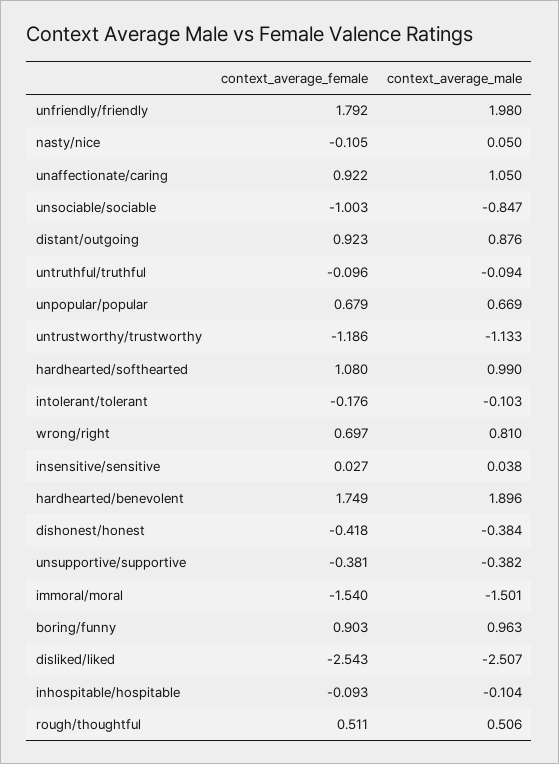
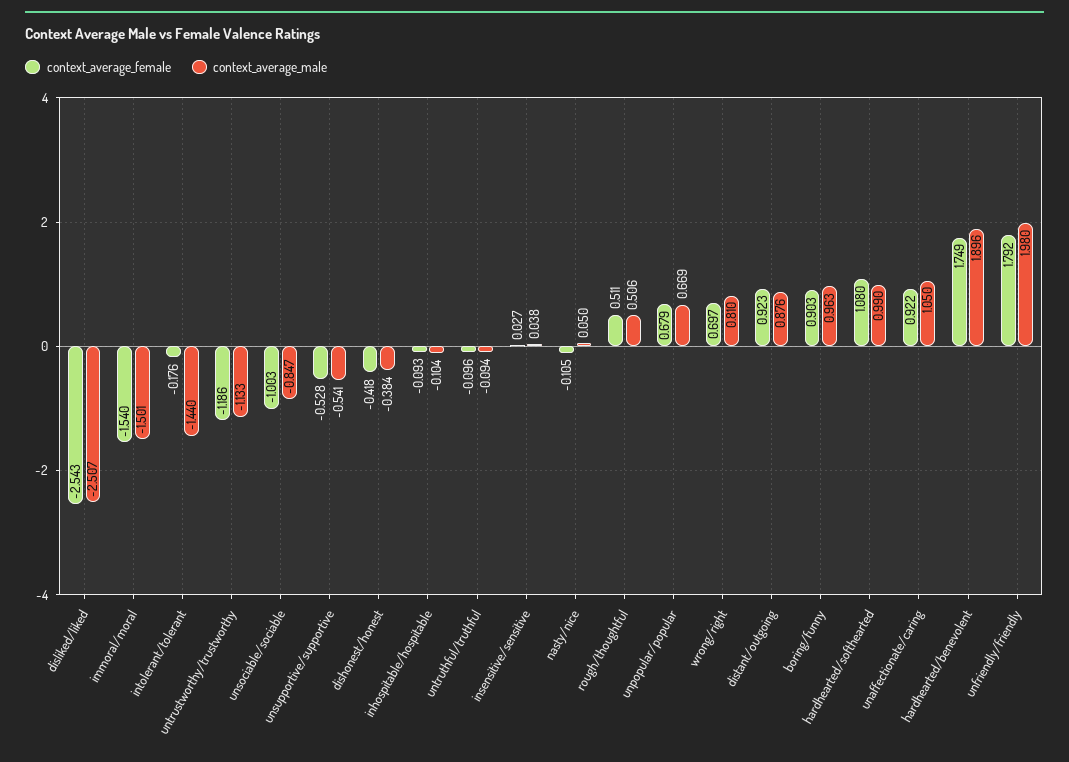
  {
    "context_average_female": {
      "unfriendly/friendly": 1.792,
      "nasty/nice": -0.105,
      "unaffectionate/caring": 0.922,
      "unsociable/sociable": -1.003,
      "distant/outgoing": 0.923,
      "untruthful/truthful": -0.096,
      "unpopular/popular": 0.679,
      "untrustworthy/trustworthy": -1.186,
      "hardhearted/softhearted": 1.08,
      "intolerant/tolerant": -0.176,
      "wrong/right": 0.697,
      "insensitive/sensitive": 0.027,
      "hardhearted/benevolent": 1.749,
      "dishonest/honest": -0.418,
-     "unsupportive/supportive": -0.381,
+     "unsupportive/supportive": -0.528,
      "immoral/moral": -1.54,
      "boring/funny": 0.903,
      "disliked/liked": -2.543,
      "inhospitable/hospitable": -0.093,
      "rough/thoughtful": 0.511
    },
    "context_average_male": {
      "unfriendly/friendly": 1.98,
      "nasty/nice": 0.05,
      "unaffectionate/caring": 1.05,
      "unsociable/sociable": -0.847,
      "distant/outgoing": 0.876,
      "untruthful/truthful": -0.094,
      "unpopular/popular": 0.669,
      "untrustworthy/trustworthy": -1.133,
      "hardhearted/softhearted": 0.99,
-     "intolerant/tolerant": -0.103,
+     "intolerant/tolerant": -1.44,
      "wrong/right": 0.81,
      "insensitive/sensitive": 0.038,
      "hardhearted/benevolent": 1.896,
      "dishonest/honest": -0.384,
-     "unsupportive/supportive": -0.382,
+     "unsupportive/supportive": -0.541,
      "immoral/moral": -1.501,
      "boring/funny": 0.963,
      "disliked/liked": -2.507,
      "inhospitable/hospitable": -0.104,
      "rough/thoughtful": 0.506
    }
  }

